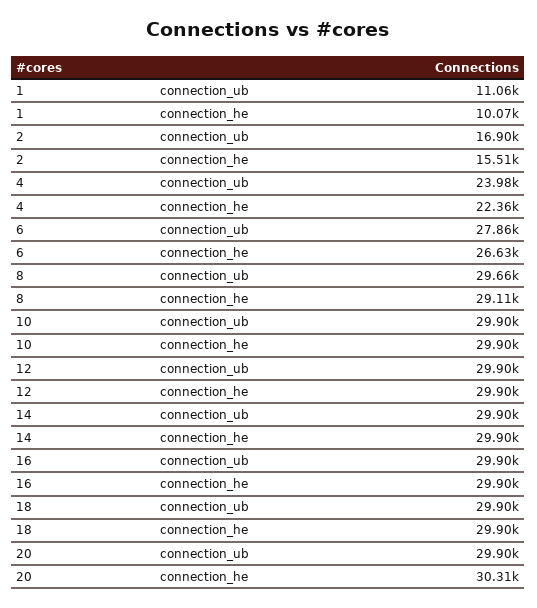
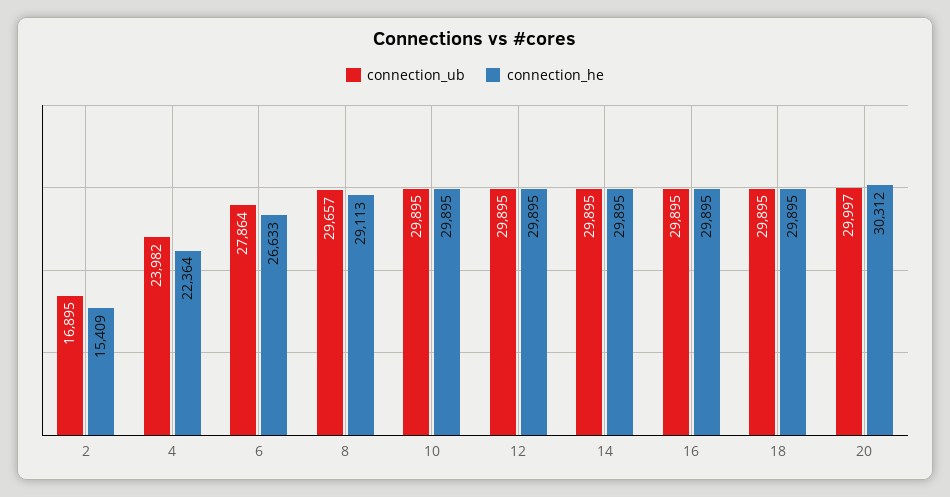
  {
    "connection_ub": {
-     "1": 11060,
      "2": 16895,
      "4": 23982,
      "6": 27864,
      "8": 29657,
      "10": 29895,
      "12": 29895,
      "14": 29895,
      "16": 29895,
      "18": 29895,
-     "20": 29900
+     "20": 29997
    },
    "connection_he": {
-     "1": 10070,
-     "2": 15510,
+     "2": 15409,
      "4": 22364,
      "6": 26633,
      "8": 29113,
      "10": 29895,
      "12": 29895,
      "14": 29895,
      "16": 29895,
      "18": 29895,
      "20": 30312
    }
  }

